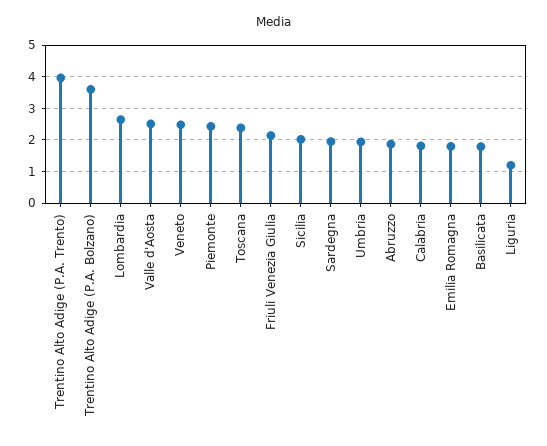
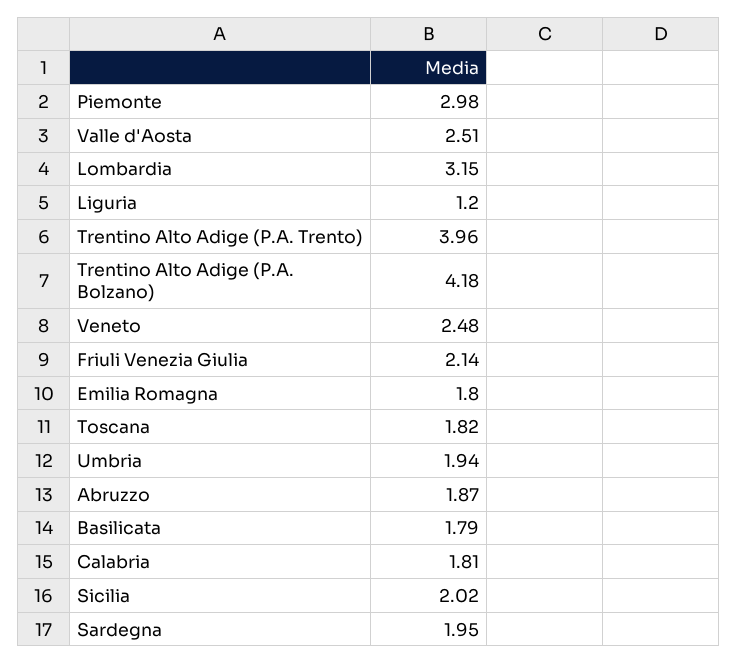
  {
    "Trentino Alto Adige (P.A. Trento)": 3.96,
-   "Trentino Alto Adige (P.A. Bolzano)": 3.6,
+   "Trentino Alto Adige (P.A. Bolzano)": 4.18,
-   "Lombardia": 2.6,
+   "Lombardia": 3.15,
    "Valle d'Aosta": 2.51,
    "Veneto": 2.48,
-   "Piemonte": 2.4,
+   "Piemonte": 2.98,
-   "Toscana": 2.4,
+   "Toscana": 1.82,
    "Friuli Venezia Giulia": 2.14,
    "Sicilia": 2.02,
    "Sardegna": 1.95,
    "Umbria": 1.94,
    "Abruzzo": 1.87,
    "Calabria": 1.81,
    "Emilia Romagna": 1.8,
    "Basilicata": 1.79,
    "Liguria": 1.2
  }

